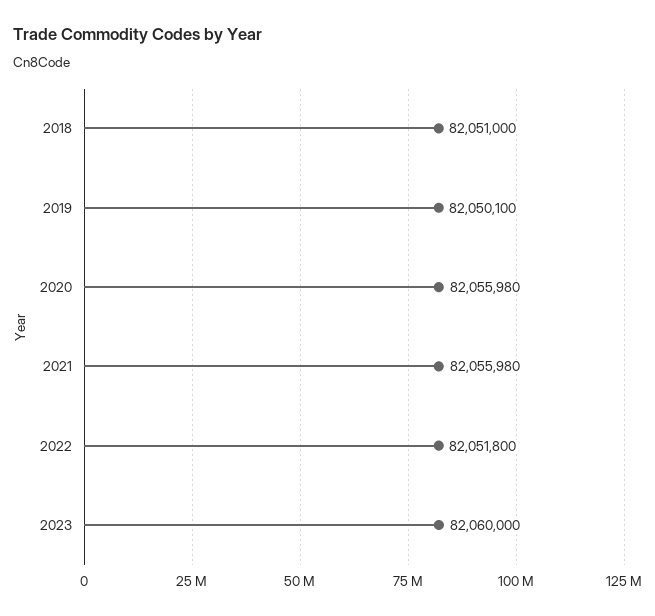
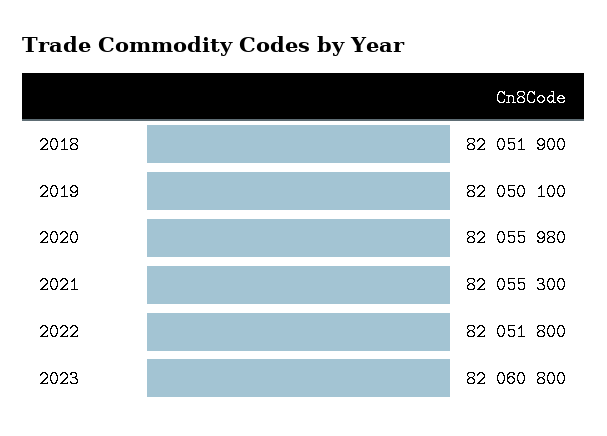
  {
-   "2018": 82051000,
+   "2018": 82051900,
    "2019": 82050100,
    "2020": 82055980,
-   "2021": 82055980,
+   "2021": 82055300,
    "2022": 82051800,
-   "2023": 82060000
+   "2023": 82060800
  }

